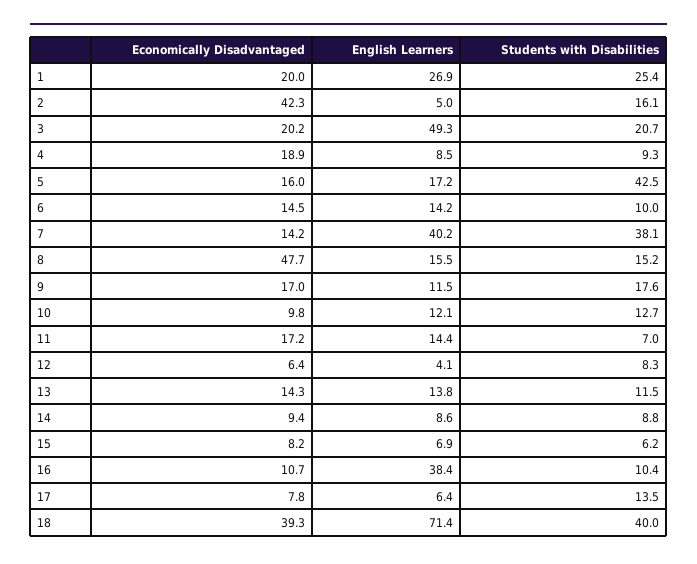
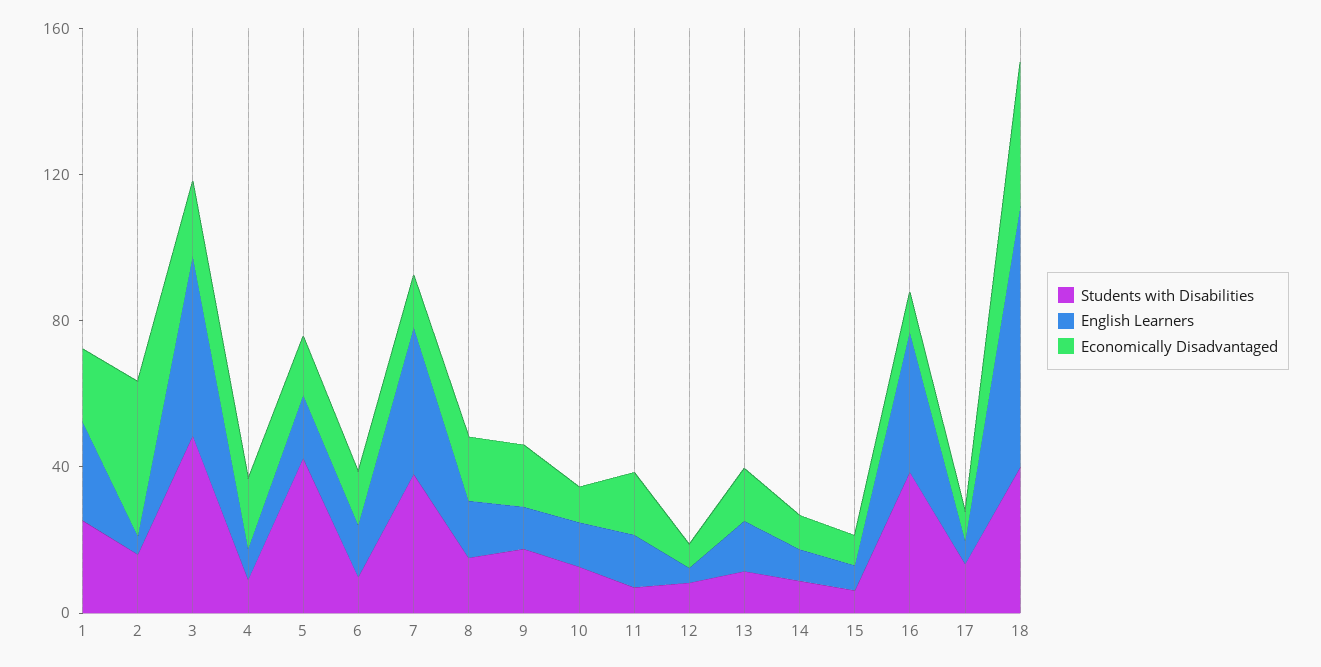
  {
    "Economically Disadvantaged": {
      "1": 20,
      "2": 42.3,
      "3": 20.2,
      "4": 18.9,
      "5": 16,
      "6": 14.5,
      "7": 14.2,
-     "8": 47.7,
+     "8": 20,
      "9": 17,
      "10": 9.8,
      "11": 17.2,
      "12": 6.4,
      "13": 14.3,
      "14": 9.4,
      "15": 8.2,
      "16": 10.7,
      "17": 7.8,
      "18": 39.3
    },
    "English Learners": {
      "1": 26.9,
      "2": 5,
      "3": 49.3,
      "4": 8.5,
      "5": 17.2,
      "6": 14.2,
      "7": 40.2,
      "8": 15.5,
      "9": 11.5,
      "10": 12.1,
      "11": 14.4,
      "12": 4.1,
      "13": 13.8,
      "14": 8.6,
      "15": 6.9,
      "16": 38.4,
      "17": 6.4,
      "18": 71.4
    },
    "Students with Disabilities": {
      "1": 25.4,
      "2": 16.1,
-     "3": 20.7,
+     "3": 50,
      "4": 9.3,
      "5": 42.5,
      "6": 10,
      "7": 38.1,
      "8": 15.2,
      "9": 17.6,
      "10": 12.7,
      "11": 7,
      "12": 8.3,
      "13": 11.5,
      "14": 8.8,
      "15": 6.2,
-     "16": 10.4,
+     "16": 40,
      "17": 13.5,
      "18": 40
    }
  }

